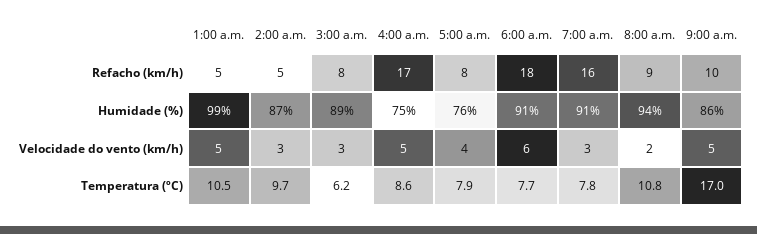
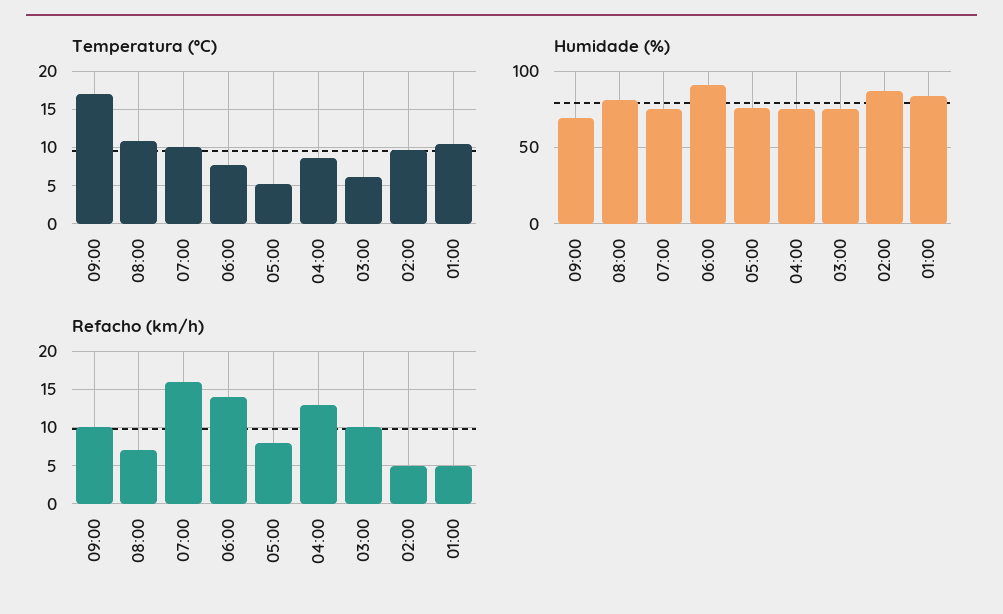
  {
    "Refacho (km/h)": {
      "1:00 a.m.": 5,
      "2:00 a.m.": 5,
-     "3:00 a.m.": 8,
+     "3:00 a.m.": 10,
-     "4:00 a.m.": 17,
+     "4:00 a.m.": 13,
      "5:00 a.m.": 8,
-     "6:00 a.m.": 18,
+     "6:00 a.m.": 14,
      "7:00 a.m.": 16,
-     "8:00 a.m.": 9,
+     "8:00 a.m.": 7,
      "9:00 a.m.": 10
    },
    "Humidade (%)": {
-     "1:00 a.m.": 99,
+     "1:00 a.m.": 85,
      "2:00 a.m.": 87,
-     "3:00 a.m.": 89,
+     "3:00 a.m.": 75,
      "4:00 a.m.": 75,
      "5:00 a.m.": 76,
      "6:00 a.m.": 91,
-     "7:00 a.m.": 91,
+     "7:00 a.m.": 75,
-     "8:00 a.m.": 94,
+     "8:00 a.m.": 80,
-     "9:00 a.m.": 86
+     "9:00 a.m.": 70
    },
-   "Velocidade do vento (km/h)": {
-     "1:00 a.m.": 5,
-     "2:00 a.m.": 3,
-     "3:00 a.m.": 3,
-     "4:00 a.m.": 5,
-     "5:00 a.m.": 4,
-     "6:00 a.m.": 6,
-     "7:00 a.m.": 3,
-     "8:00 a.m.": 2,
-     "9:00 a.m.": 5
-   },
    "Temperatura (ºC)": {
      "1:00 a.m.": 10.5,
      "2:00 a.m.": 9.7,
      "3:00 a.m.": 6.2,
      "4:00 a.m.": 8.6,
-     "5:00 a.m.": 7.9,
+     "5:00 a.m.": 5,
      "6:00 a.m.": 7.7,
-     "7:00 a.m.": 7.8,
+     "7:00 a.m.": 10,
      "8:00 a.m.": 10.8,
      "9:00 a.m.": 17
    }
  }

